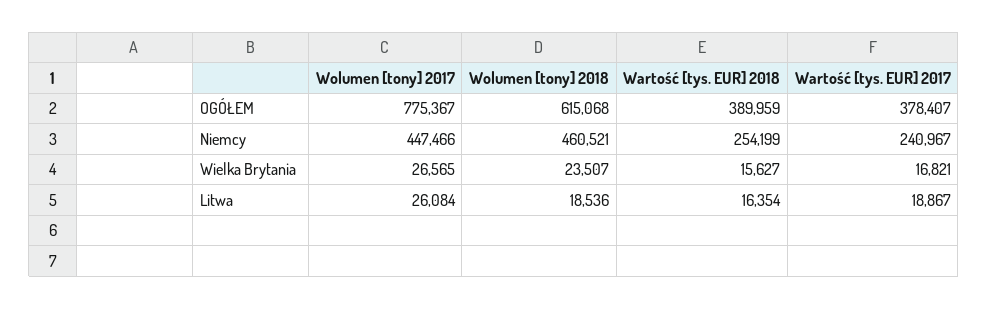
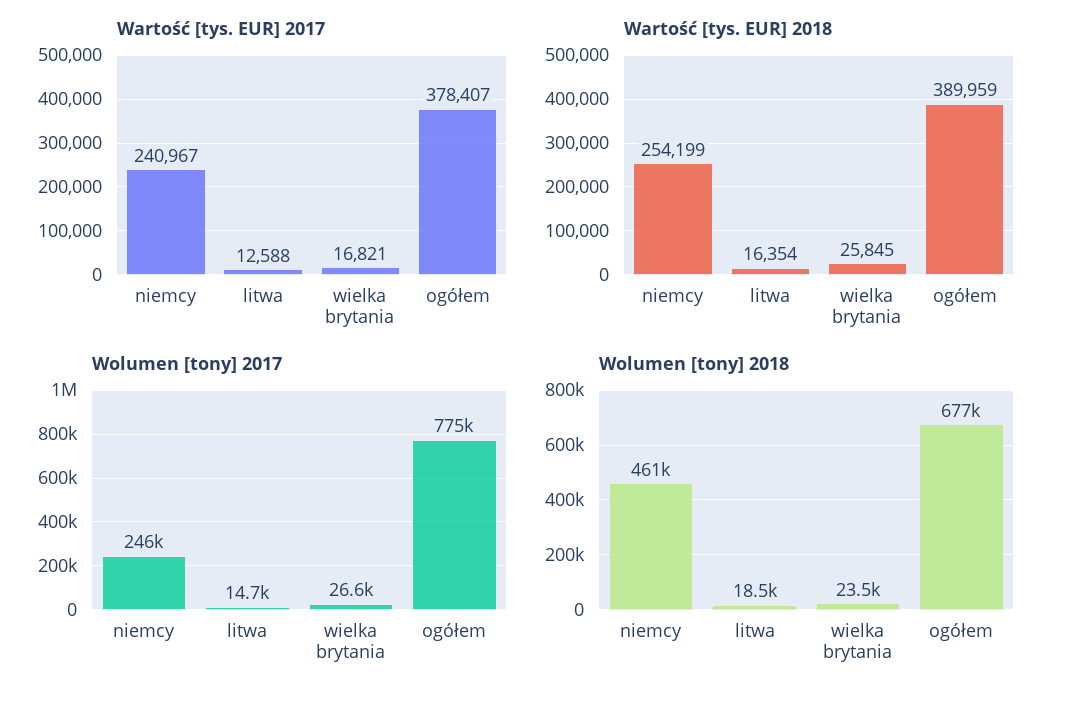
  {
    "Wolumen [tony] 2017": {
      "OGÓŁEM": 775367,
-     "Niemcy": 447466,
+     "Niemcy": 246000,
      "Wielka Brytania": 26565,
-     "Litwa": 26084
+     "Litwa": 14700
    },
    "Wolumen [tony] 2018": {
-     "OGÓŁEM": 615068,
+     "OGÓŁEM": 677000,
      "Niemcy": 460521,
      "Wielka Brytania": 23507,
      "Litwa": 18536
    },
    "Wartość [tys. EUR] 2018": {
      "OGÓŁEM": 389959,
      "Niemcy": 254199,
-     "Wielka Brytania": 15627,
+     "Wielka Brytania": 25845,
      "Litwa": 16354
    },
    "Wartość [tys. EUR] 2017": {
      "OGÓŁEM": 378407,
      "Niemcy": 240967,
      "Wielka Brytania": 16821,
-     "Litwa": 18867
+     "Litwa": 12588
    }
  }

